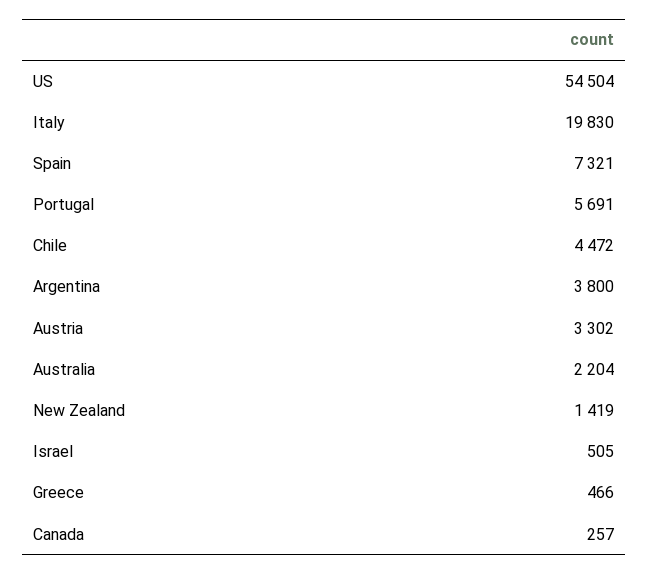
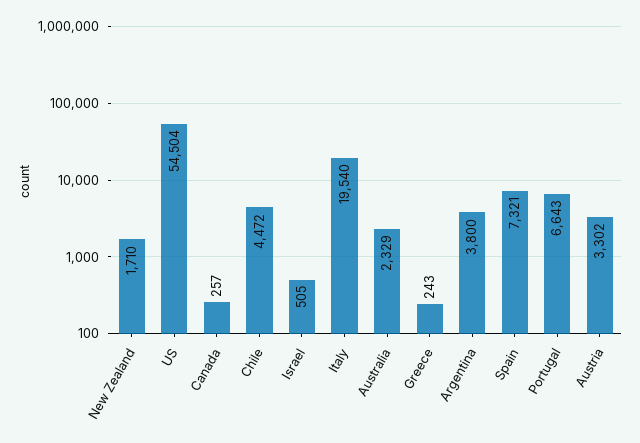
  {
    "US": 54504,
-   "Italy": 19830,
+   "Italy": 19540,
    "Spain": 7321,
-   "Portugal": 5691,
+   "Portugal": 6643,
    "Chile": 4472,
    "Argentina": 3800,
    "Austria": 3302,
-   "Australia": 2204,
+   "Australia": 2329,
-   "New Zealand": 1419,
+   "New Zealand": 1710,
    "Israel": 505,
-   "Greece": 466,
+   "Greece": 243,
    "Canada": 257
  }

